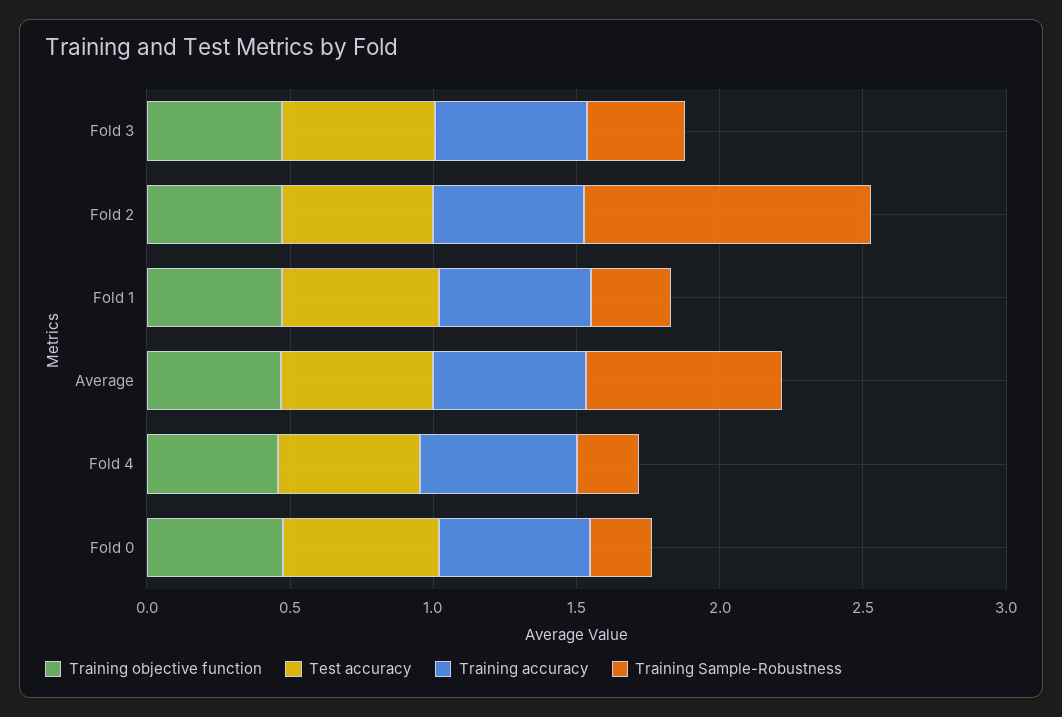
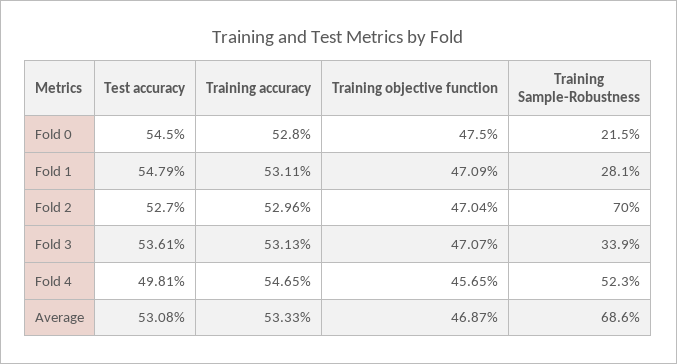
  {
    "Training objective function": {
      "Fold 3": 0.4707,
      "Fold 2": 0.4704,
      "Fold 1": 0.4709,
      "Average": 0.4687,
      "Fold 4": 0.4565,
      "Fold 0": 0.475
    },
    "Test accuracy": {
      "Fold 3": 0.5361,
      "Fold 2": 0.527,
      "Fold 1": 0.5479,
      "Average": 0.5308,
      "Fold 4": 0.4981,
      "Fold 0": 0.545
    },
    "Training accuracy": {
      "Fold 3": 0.5313,
      "Fold 2": 0.5296,
      "Fold 1": 0.5311,
      "Average": 0.5333,
      "Fold 4": 0.5465,
      "Fold 0": 0.528
    },
    "Training Sample-Robustness": {
      "Fold 3": 0.339,
-     "Fold 2": 1,
+     "Fold 2": 0.7,
      "Fold 1": 0.281,
      "Average": 0.686,
-     "Fold 4": 0.2,
+     "Fold 4": 0.523,
      "Fold 0": 0.215
    }
  }

